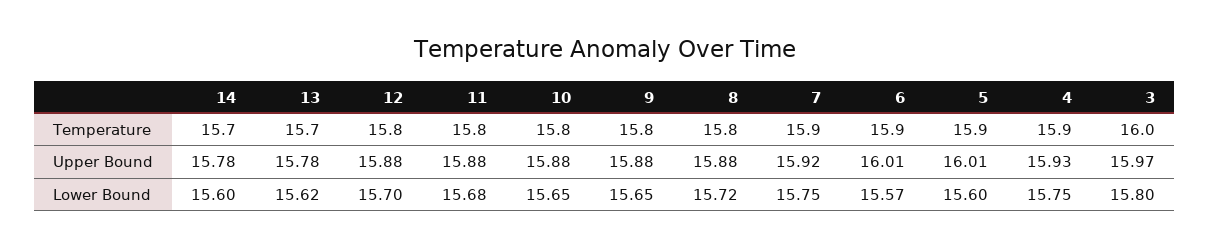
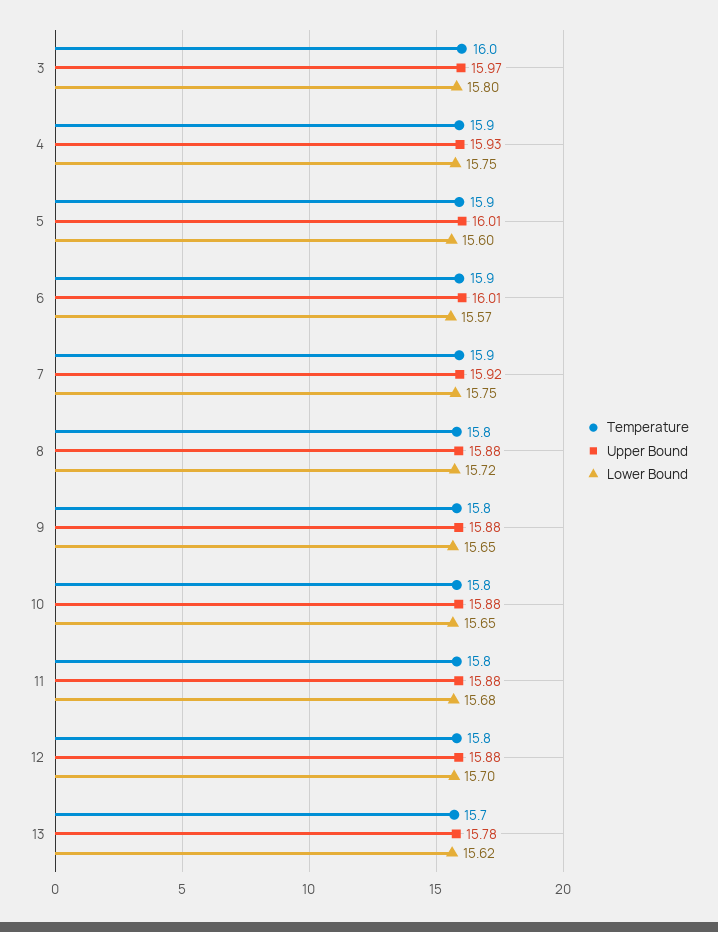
  {
    "Temperature": {
-     "14": 15.7,
      "13": 15.7,
      "12": 15.8,
      "11": 15.8,
      "10": 15.8,
      "9": 15.8,
      "8": 15.8,
      "7": 15.9,
      "6": 15.9,
      "5": 15.9,
      "4": 15.9,
      "3": 16
    },
    "Upper Bound": {
-     "14": 15.78,
      "13": 15.78,
      "12": 15.88,
      "11": 15.88,
      "10": 15.88,
      "9": 15.88,
      "8": 15.88,
      "7": 15.92,
      "6": 16.01,
      "5": 16.01,
      "4": 15.93,
      "3": 15.97
    },
    "Lower Bound": {
-     "14": 15.6,
      "13": 15.62,
      "12": 15.7,
      "11": 15.68,
      "10": 15.65,
      "9": 15.65,
      "8": 15.72,
      "7": 15.75,
      "6": 15.57,
      "5": 15.6,
      "4": 15.75,
      "3": 15.8
    }
  }

